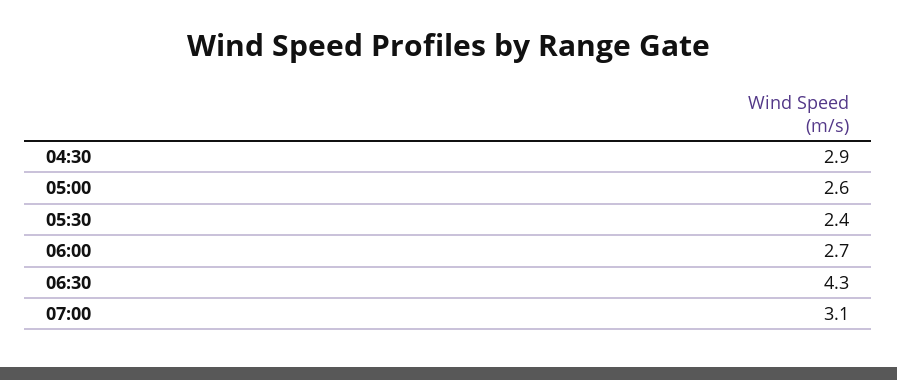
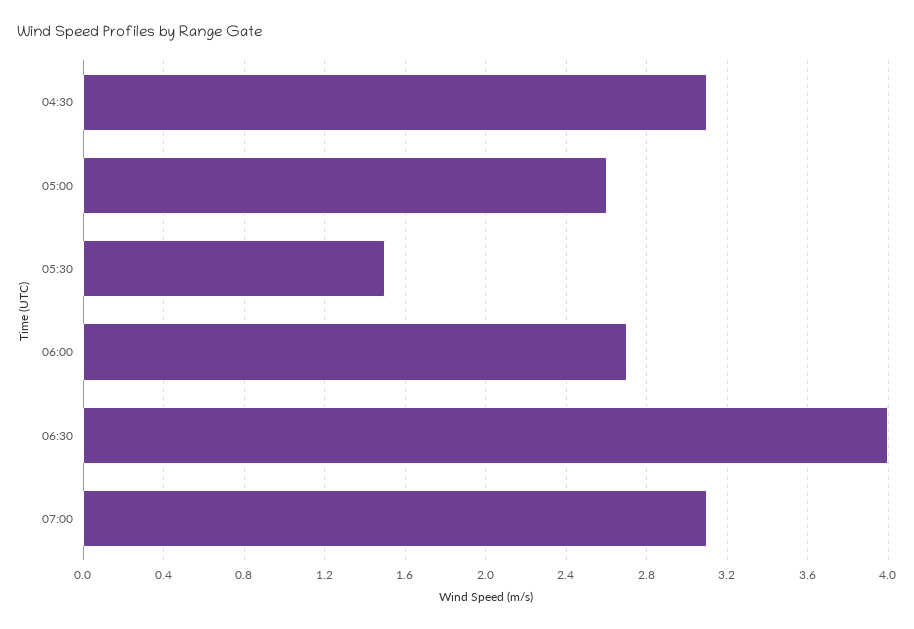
  {
-   "04:30": 2.9,
+   "04:30": 3.1,
    "05:00": 2.6,
-   "05:30": 2.4,
+   "05:30": 1.5,
    "06:00": 2.7,
-   "06:30": 4.3,
+   "06:30": 4,
    "07:00": 3.1
  }

